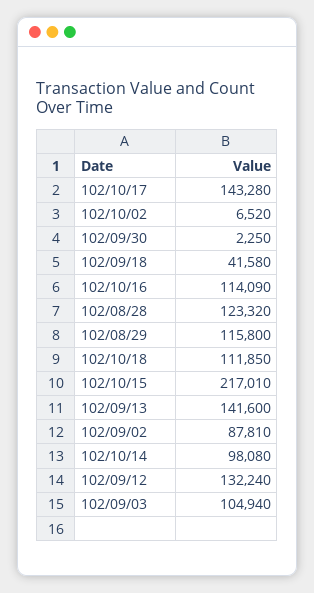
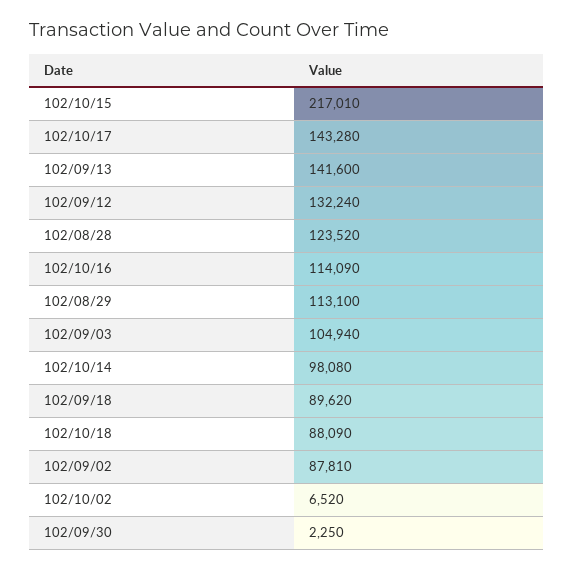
  {
    "102/10/17": 143280,
    "102/10/02": 6520,
    "102/09/30": 2250,
-   "102/09/18": 41580,
+   "102/09/18": 89620,
    "102/10/16": 114090,
-   "102/08/28": 123320,
+   "102/08/28": 123520,
-   "102/08/29": 115800,
+   "102/08/29": 113100,
-   "102/10/18": 111850,
+   "102/10/18": 88090,
    "102/10/15": 217010,
    "102/09/13": 141600,
    "102/09/02": 87810,
    "102/10/14": 98080,
    "102/09/12": 132240,
    "102/09/03": 104940
  }

